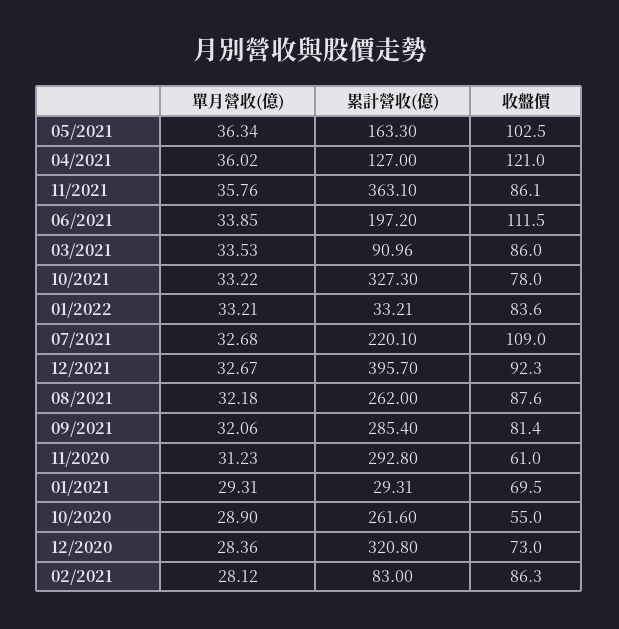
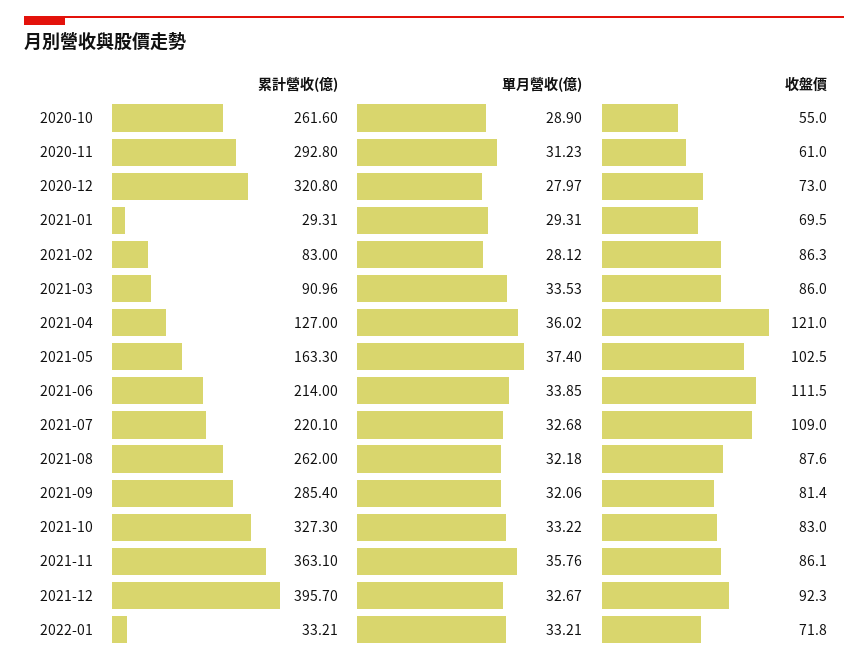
  {
    "單月營收(億)": {
-     "05/2021": 36.34,
+     "05/2021": 37.4,
      "04/2021": 36.02,
      "11/2021": 35.76,
      "06/2021": 33.85,
      "03/2021": 33.53,
      "10/2021": 33.22,
      "01/2022": 33.21,
      "07/2021": 32.68,
      "12/2021": 32.67,
      "08/2021": 32.18,
      "09/2021": 32.06,
      "11/2020": 31.23,
      "01/2021": 29.31,
      "10/2020": 28.9,
-     "12/2020": 28.36,
+     "12/2020": 27.97,
      "02/2021": 28.12
    },
    "累計營收(億)": {
      "05/2021": 163.3,
      "04/2021": 127,
      "11/2021": 363.1,
-     "06/2021": 197.2,
+     "06/2021": 214,
      "03/2021": 90.96,
      "10/2021": 327.3,
      "01/2022": 33.21,
      "07/2021": 220.1,
      "12/2021": 395.7,
      "08/2021": 262,
      "09/2021": 285.4,
      "11/2020": 292.8,
      "01/2021": 29.31,
      "10/2020": 261.6,
      "12/2020": 320.8,
      "02/2021": 83
    },
    "收盤價": {
      "05/2021": 102.5,
      "04/2021": 121,
      "11/2021": 86.1,
      "06/2021": 111.5,
      "03/2021": 86,
-     "10/2021": 78,
+     "10/2021": 83,
-     "01/2022": 83.6,
+     "01/2022": 71.8,
      "07/2021": 109,
      "12/2021": 92.3,
      "08/2021": 87.6,
      "09/2021": 81.4,
      "11/2020": 61,
      "01/2021": 69.5,
      "10/2020": 55,
      "12/2020": 73,
      "02/2021": 86.3
    }
  }

